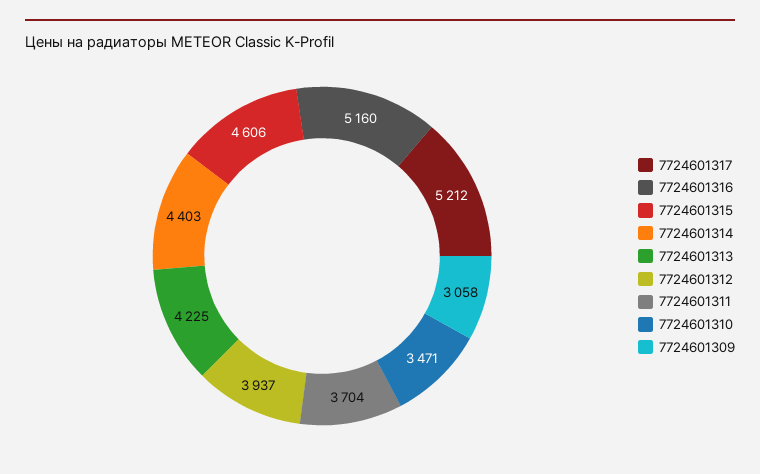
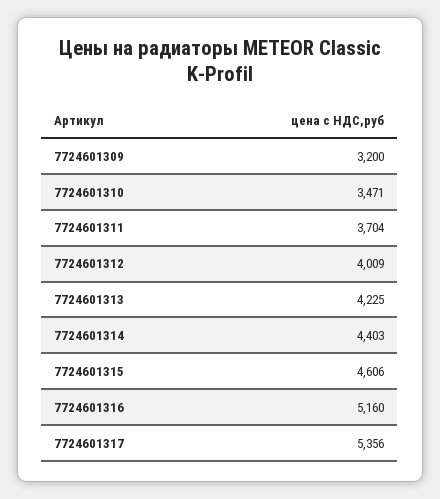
  {
-   "7724601317": 5212,
+   "7724601317": 5356,
    "7724601316": 5160,
    "7724601315": 4606,
    "7724601314": 4403,
    "7724601313": 4225,
-   "7724601312": 3937,
+   "7724601312": 4009,
    "7724601311": 3704,
    "7724601310": 3471,
-   "7724601309": 3058
+   "7724601309": 3200
  }

